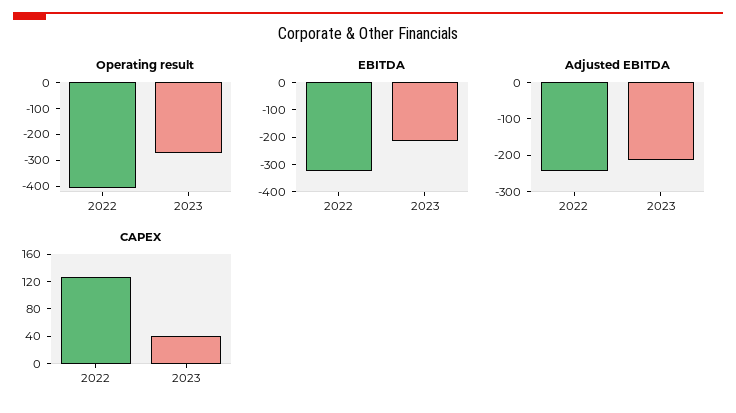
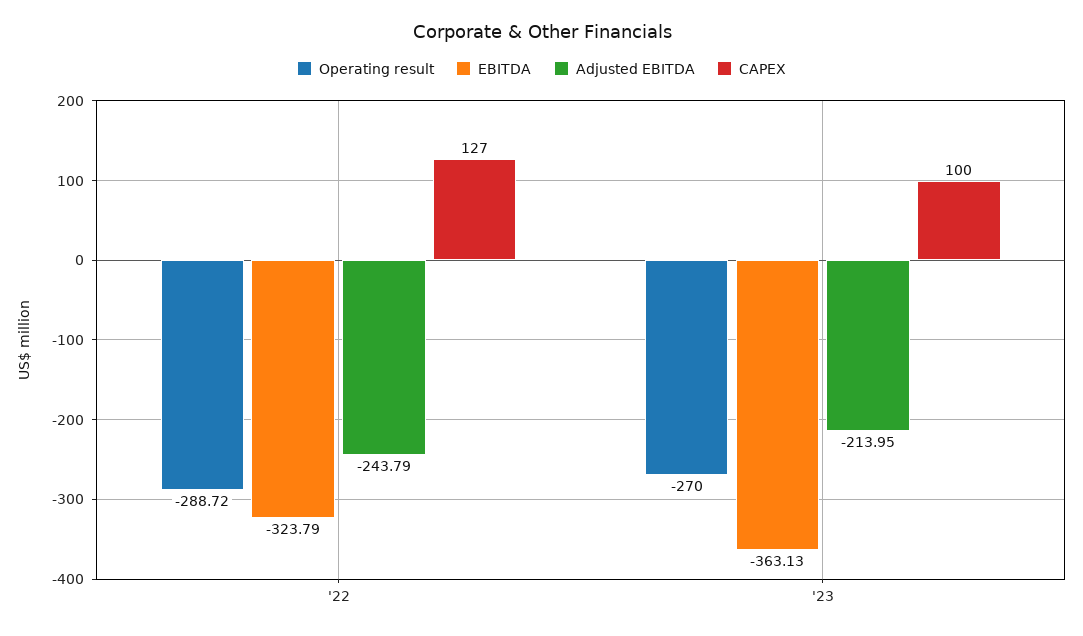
  {
    "Operating result": {
-     "2022": -400,
+     "2022": -288.72,
      "2023": -270
    },
    "EBITDA": {
      "2022": -323.79,
-     "2023": -200
+     "2023": -363.13
    },
    "Adjusted EBITDA": {
      "2022": -243.79,
      "2023": -213.95
    },
    "CAPEX": {
      "2022": 127,
-     "2023": 40
+     "2023": 100
    }
  }

